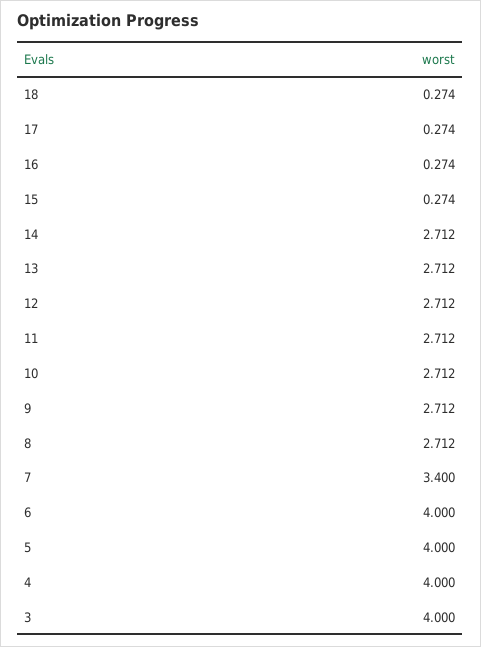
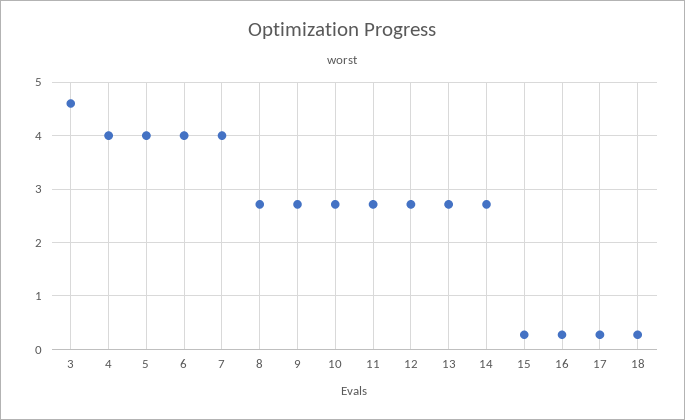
  {
    "18": 0.274,
    "17": 0.274,
    "16": 0.274,
    "15": 0.274,
    "14": 2.712,
    "13": 2.712,
    "12": 2.712,
    "11": 2.712,
    "10": 2.712,
    "9": 2.712,
    "8": 2.712,
-   "7": 3.4,
+   "7": 4,
    "6": 4,
    "5": 4,
    "4": 4,
-   "3": 4
+   "3": 4.6
  }

